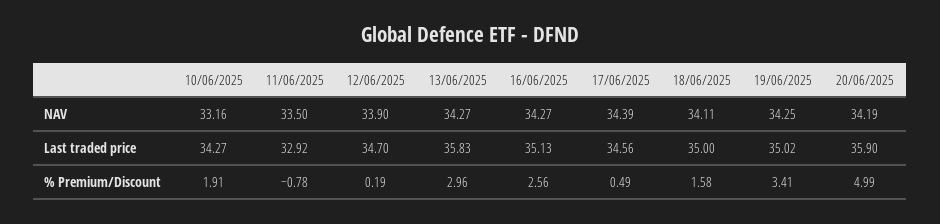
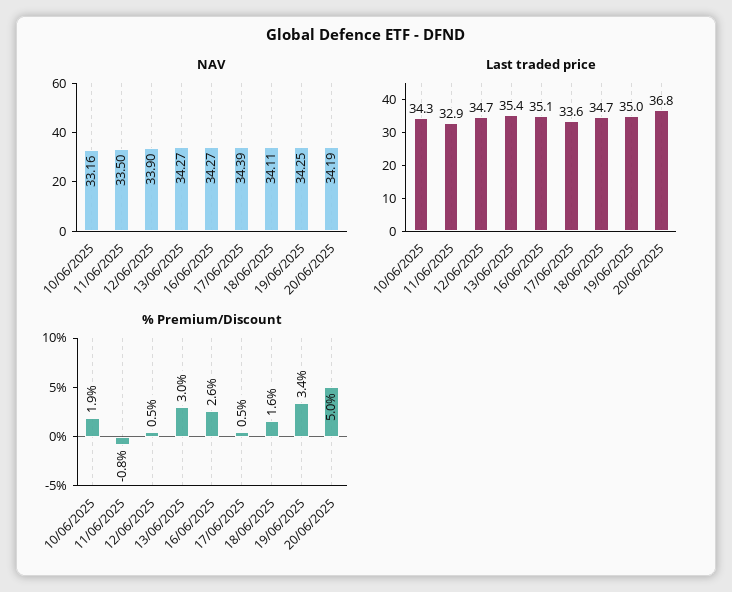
  {
    "NAV": {
      "10/06/2025": 33.16,
      "11/06/2025": 33.5,
      "12/06/2025": 33.9,
      "13/06/2025": 34.27,
      "16/06/2025": 34.27,
      "17/06/2025": 34.39,
      "18/06/2025": 34.11,
      "19/06/2025": 34.25,
      "20/06/2025": 34.19
    },
    "Last traded price": {
      "10/06/2025": 34.27,
      "11/06/2025": 32.92,
      "12/06/2025": 34.7,
-     "13/06/2025": 35.83,
+     "13/06/2025": 35.4,
      "16/06/2025": 35.13,
-     "17/06/2025": 34.56,
+     "17/06/2025": 33.6,
-     "18/06/2025": 35,
+     "18/06/2025": 34.7,
      "19/06/2025": 35.02,
-     "20/06/2025": 35.9
+     "20/06/2025": 36.8
    },
    "% Premium/Discount": {
      "10/06/2025": 1.91,
      "11/06/2025": -0.78,
-     "12/06/2025": 0.19,
+     "12/06/2025": 0.5,
      "13/06/2025": 2.96,
      "16/06/2025": 2.56,
      "17/06/2025": 0.49,
      "18/06/2025": 1.58,
      "19/06/2025": 3.41,
      "20/06/2025": 4.99
    }
  }

